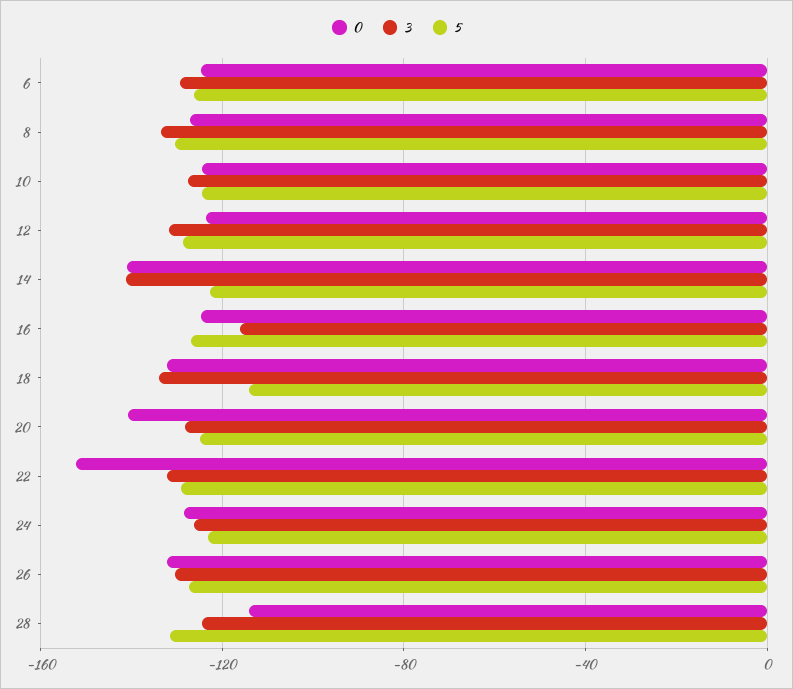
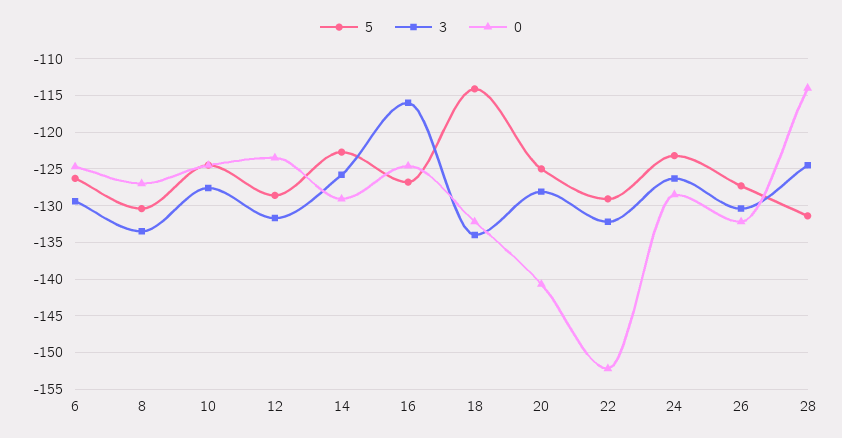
  {
    "0": {
      "6": -125,
      "8": -127,
      "10": -125,
      "12": -124,
-     "14": -140,
+     "14": -129,
      "16": -125,
      "18": -132,
      "20": -141,
      "22": -152,
      "24": -129,
      "26": -132,
      "28": -114
    },
    "3": {
      "6": -129,
      "8": -134,
      "10": -128,
      "12": -132,
-     "14": -140,
+     "14": -126,
      "16": -116,
      "18": -134,
      "20": -128,
      "22": -132,
      "24": -126,
      "26": -130,
      "28": -125
    },
    "5": {
      "6": -126,
      "8": -130,
      "10": -125,
      "12": -129,
      "14": -123,
      "16": -127,
      "18": -114,
      "20": -125,
      "22": -129,
      "24": -123,
      "26": -127,
      "28": -131
    }
  }

